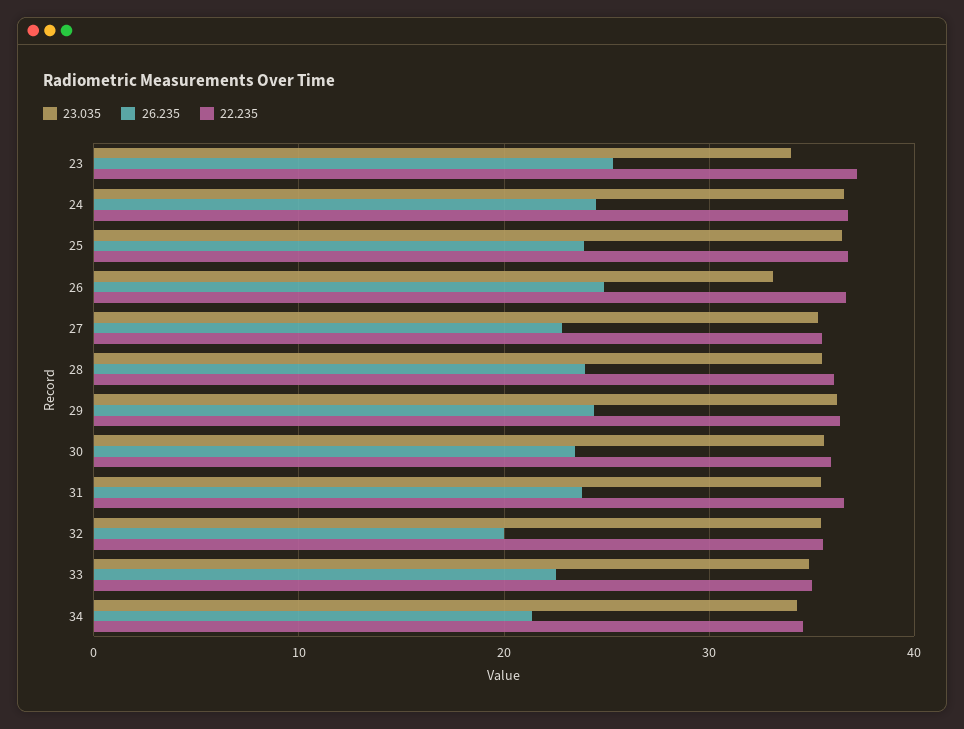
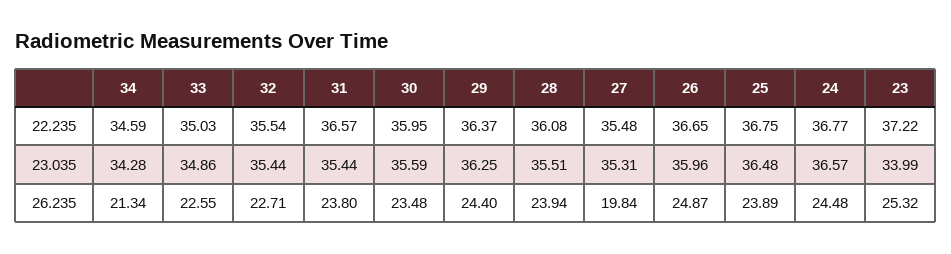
  {
    "23.035": {
      "23": 33.99,
      "24": 36.57,
      "25": 36.48,
-     "26": 33,
+     "26": 35.96,
      "27": 35.31,
      "28": 35.51,
      "29": 36.25,
      "30": 35.59,
      "31": 35.44,
      "32": 35.44,
      "33": 34.86,
      "34": 34.28
    },
    "26.235": {
      "23": 25.32,
      "24": 24.48,
      "25": 23.89,
      "26": 24.87,
-     "27": 23,
+     "27": 19.84,
      "28": 23.94,
      "29": 24.4,
      "30": 23.48,
      "31": 23.8,
-     "32": 20,
+     "32": 22.71,
      "33": 22.55,
      "34": 21.34
    },
    "22.235": {
      "23": 37.22,
      "24": 36.77,
      "25": 36.75,
      "26": 36.65,
      "27": 35.48,
      "28": 36.08,
      "29": 36.37,
      "30": 35.95,
      "31": 36.57,
      "32": 35.54,
      "33": 35.03,
      "34": 34.59
    }
  }

